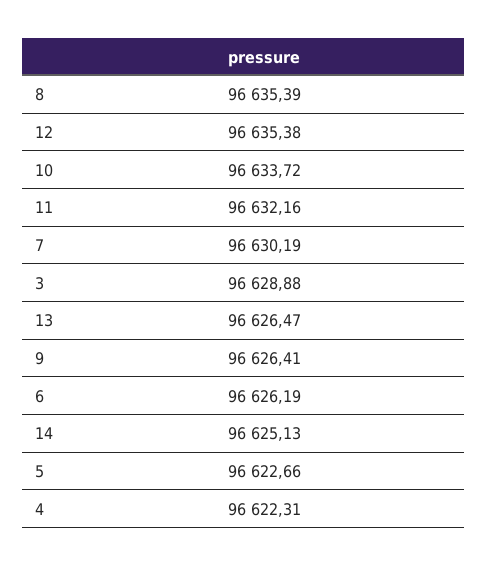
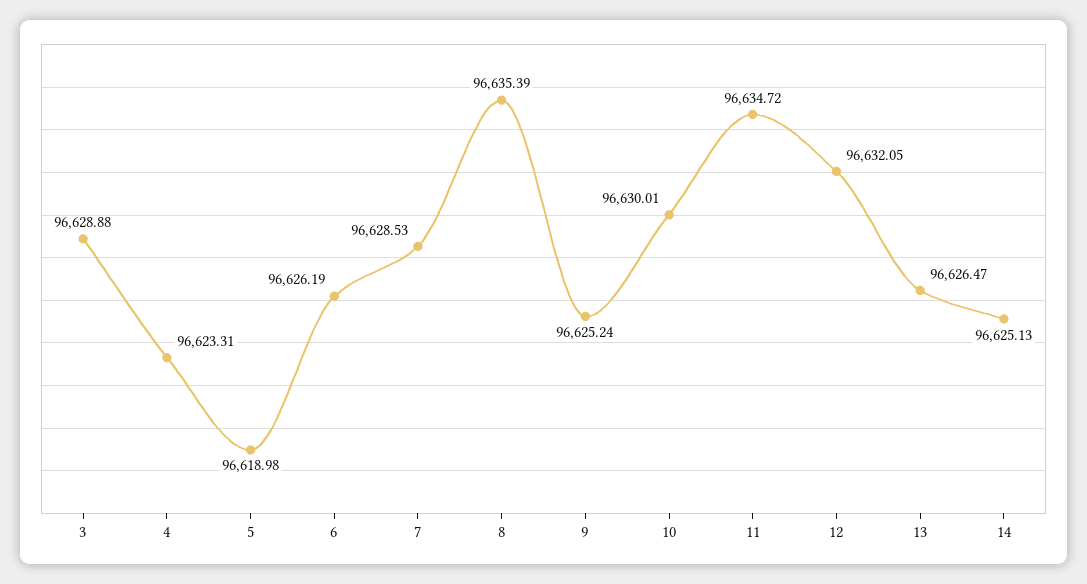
  {
    "8": 96635.39,
-   "12": 96635.38,
+   "12": 96632.05,
-   "10": 96633.72,
+   "10": 96630.01,
-   "11": 96632.16,
+   "11": 96634.72,
-   "7": 96630.19,
+   "7": 96628.53,
    "3": 96628.88,
    "13": 96626.47,
-   "9": 96626.41,
+   "9": 96625.24,
    "6": 96626.19,
    "14": 96625.13,
-   "5": 96622.66,
+   "5": 96618.98,
-   "4": 96622.31
+   "4": 96623.31
  }

